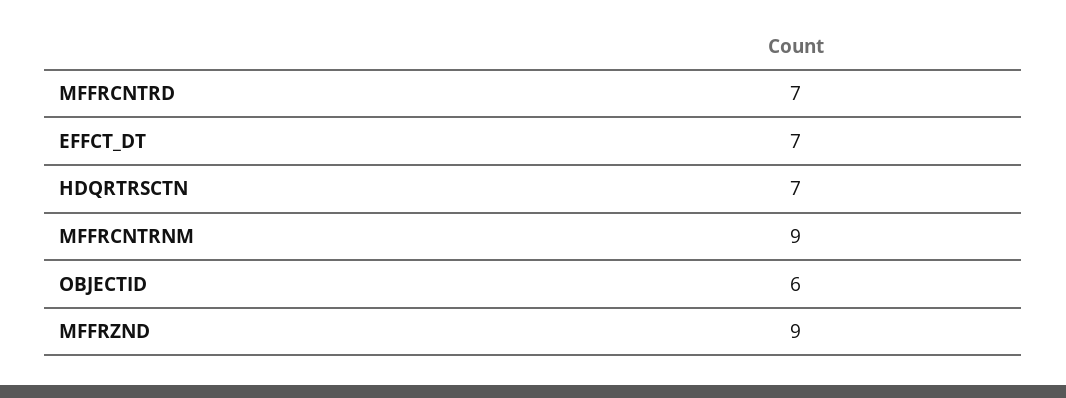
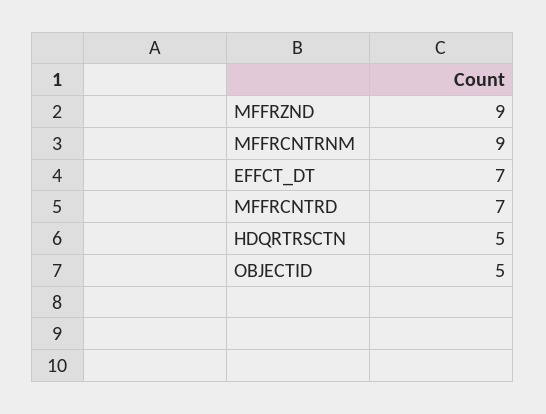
  {
    "MFFRCNTRD": 7,
    "EFFCT_DT": 7,
-   "HDQRTRSCTN": 7,
+   "HDQRTRSCTN": 5,
    "MFFRCNTRNM": 9,
-   "OBJECTID": 6,
+   "OBJECTID": 5,
    "MFFRZND": 9
  }

